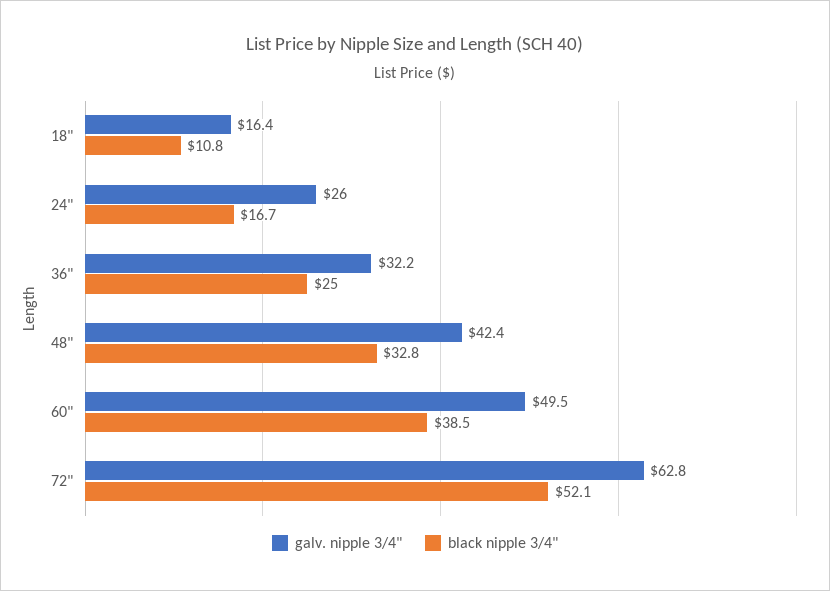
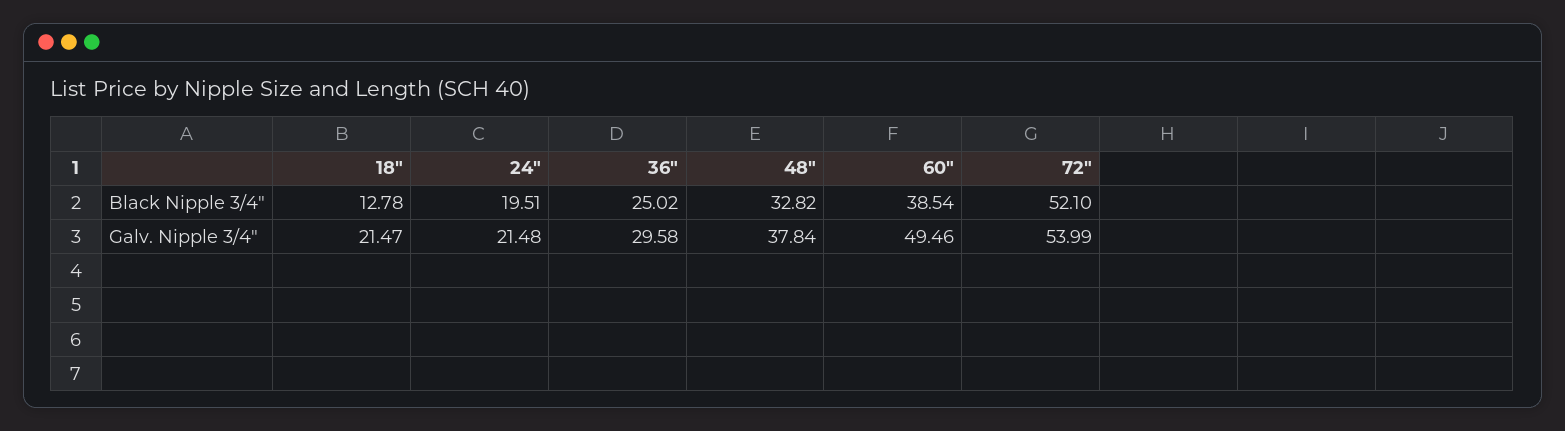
  {
    "galv. nipple 3/4\"": {
-     "18\"": 16.4,
+     "18\"": 21.47,
-     "24\"": 26,
+     "24\"": 21.48,
-     "36\"": 32.2,
+     "36\"": 29.58,
-     "48\"": 42.4,
+     "48\"": 37.84,
      "60\"": 49.46,
-     "72\"": 62.8
+     "72\"": 53.99
    },
    "black nipple 3/4\"": {
-     "18\"": 10.8,
+     "18\"": 12.78,
-     "24\"": 16.7,
+     "24\"": 19.51,
      "36\"": 25.02,
      "48\"": 32.82,
      "60\"": 38.54,
      "72\"": 52.1
    }
  }

